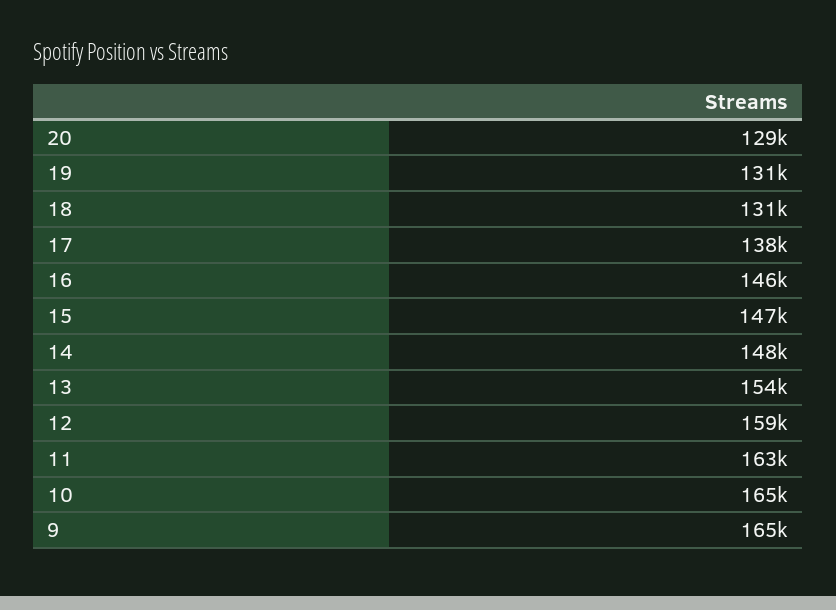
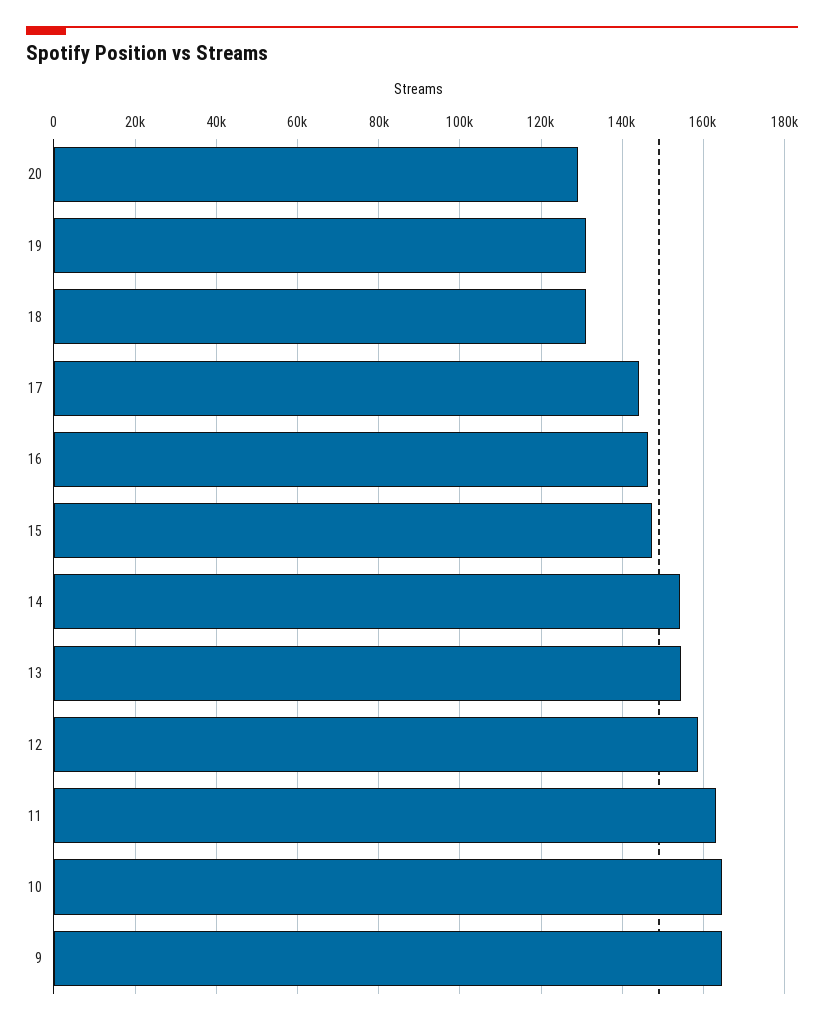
  {
    "20": 129000,
    "19": 131000,
    "18": 131000,
-   "17": 138000,
+   "17": 144000,
    "16": 146000,
    "15": 147000,
-   "14": 148000,
+   "14": 154000,
    "13": 154000,
    "12": 159000,
    "11": 163000,
    "10": 165000,
    "9": 165000
  }

